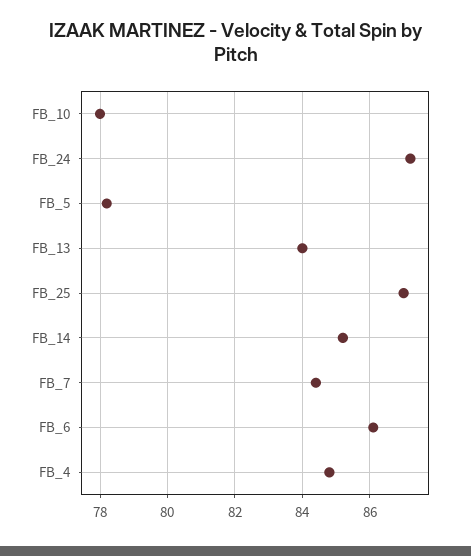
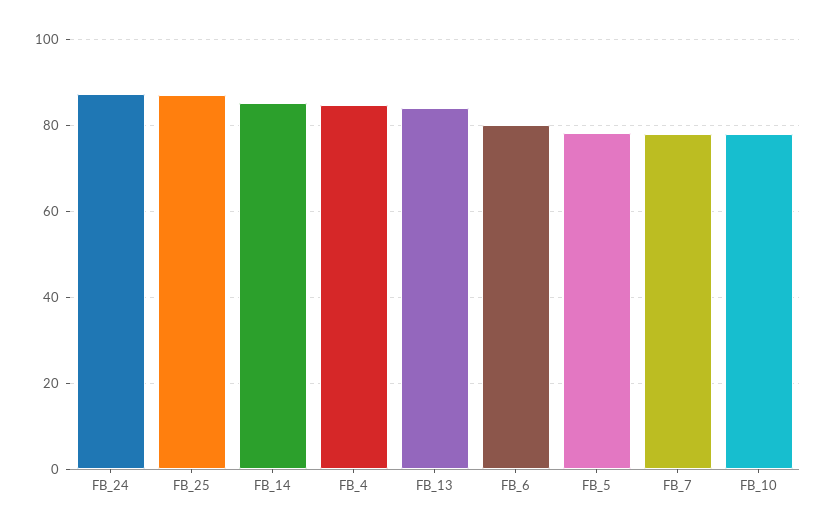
  {
    "FB_10": 78,
    "FB_24": 87,
    "FB_5": 78,
    "FB_13": 84,
    "FB_25": 87,
    "FB_14": 85,
-   "FB_7": 84.5,
+   "FB_7": 78,
-   "FB_6": 86,
+   "FB_6": 80,
    "FB_4": 85
  }

